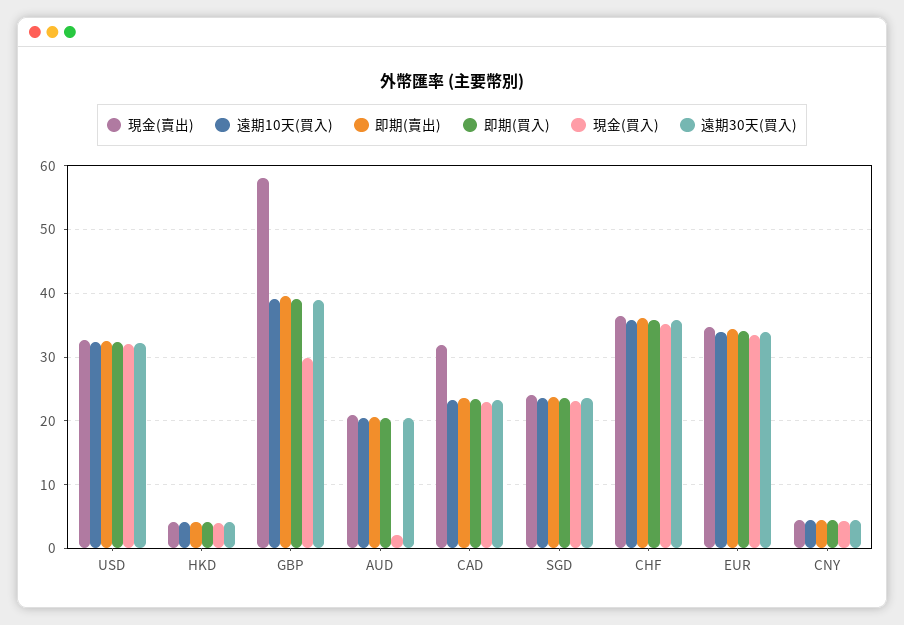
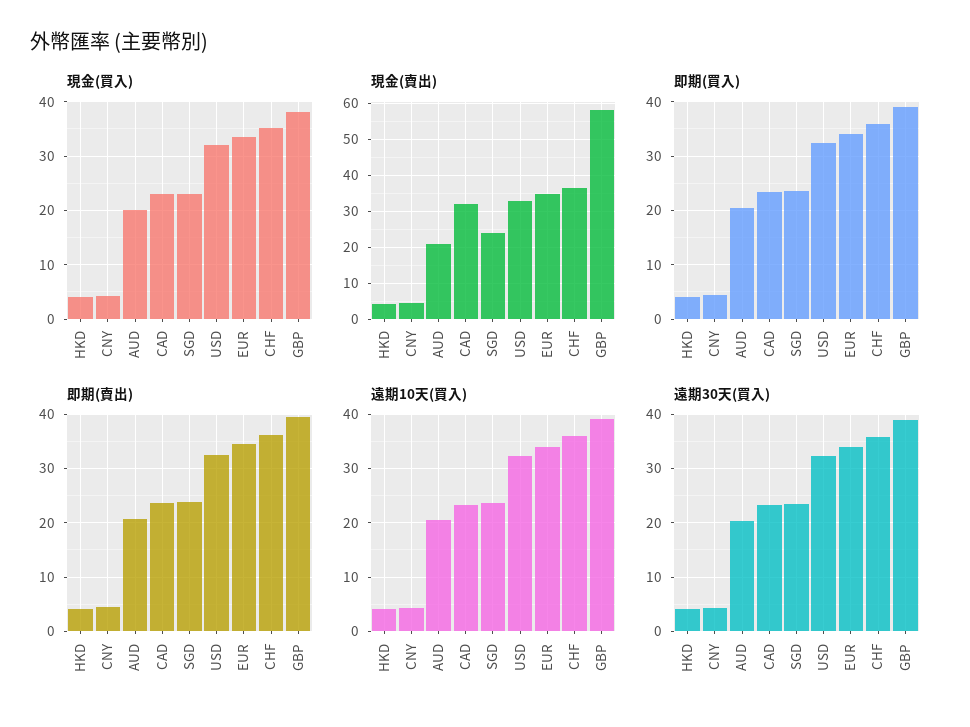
  {
    "現金(賣出)": {
      "USD": 33,
      "HKD": 4,
      "GBP": 58,
      "AUD": 21,
      "CAD": 32,
      "SGD": 24,
      "CHF": 36,
      "EUR": 35,
      "CNY": 4
    },
    "遠期10天(買入)": {
      "USD": 32,
      "HKD": 4,
      "GBP": 39,
      "AUD": 20,
      "CAD": 23,
      "SGD": 24,
      "CHF": 36,
      "EUR": 34,
      "CNY": 4
    },
    "即期(賣出)": {
      "USD": 32,
      "HKD": 4,
      "GBP": 40,
      "AUD": 21,
      "CAD": 24,
      "SGD": 24,
      "CHF": 36,
      "EUR": 34,
      "CNY": 4
    },
    "即期(買入)": {
      "USD": 32,
      "HKD": 4,
      "GBP": 39,
      "AUD": 20,
      "CAD": 23,
      "SGD": 24,
      "CHF": 36,
      "EUR": 34,
      "CNY": 4
    },
    "現金(買入)": {
      "USD": 32,
      "HKD": 4,
-     "GBP": 30,
+     "GBP": 38,
-     "AUD": 2,
+     "AUD": 20,
      "CAD": 23,
      "SGD": 23,
      "CHF": 35,
      "EUR": 33,
      "CNY": 4
    },
    "遠期30天(買入)": {
      "USD": 32,
      "HKD": 4,
      "GBP": 39,
      "AUD": 20,
      "CAD": 23,
      "SGD": 24,
      "CHF": 36,
      "EUR": 34,
      "CNY": 4
    }
  }

